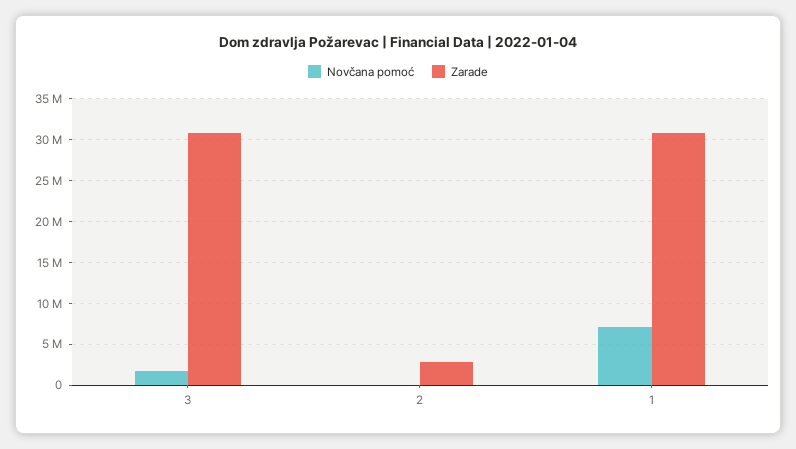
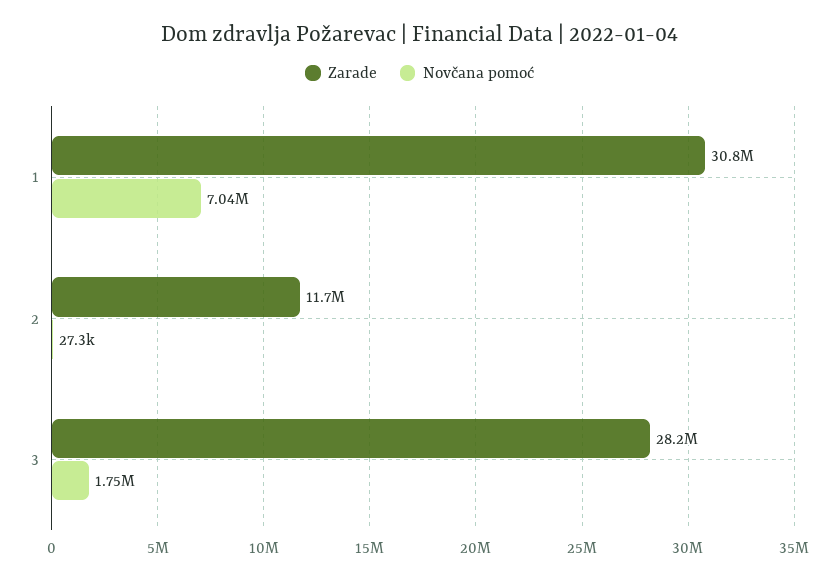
  {
    "Novčana pomoć": {
      "3": 1750000,
      "2": 27300,
      "1": 7040000
    },
    "Zarade": {
-     "3": 31000000,
+     "3": 28200000,
-     "2": 3000000,
+     "2": 11700000,
      "1": 30800000
    }
  }

